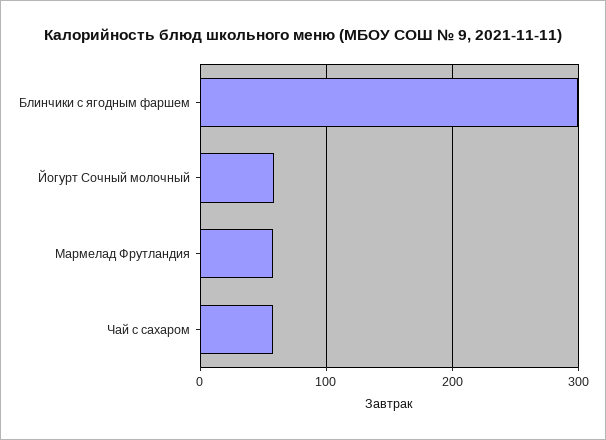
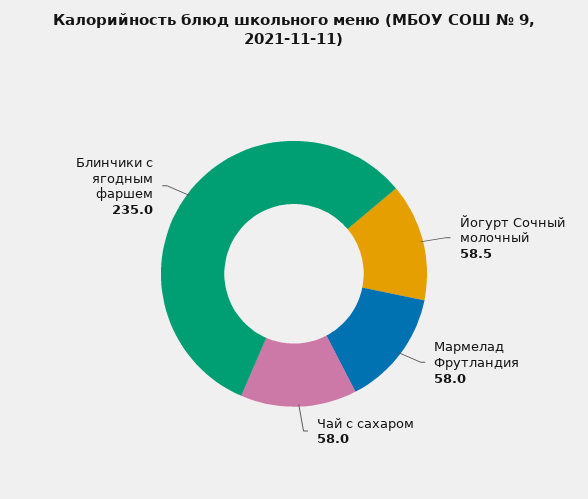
  {
-   "Блинчики с ягодным фаршем": 300,
+   "Блинчики с ягодным фаршем": 235,
    "Йогурт Сочный молочный": 58.5,
    "Мармелад Фрутландия": 58,
    "Чай с сахаром": 58
  }

